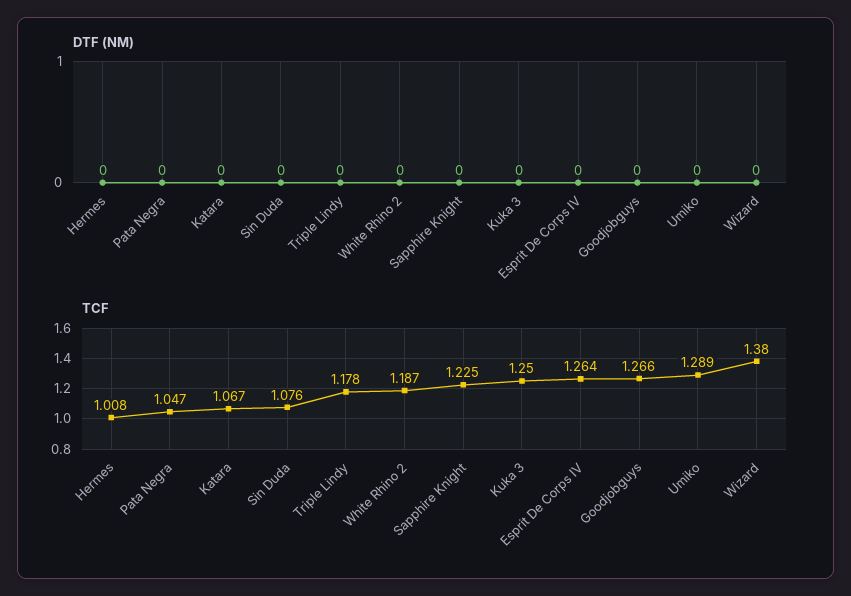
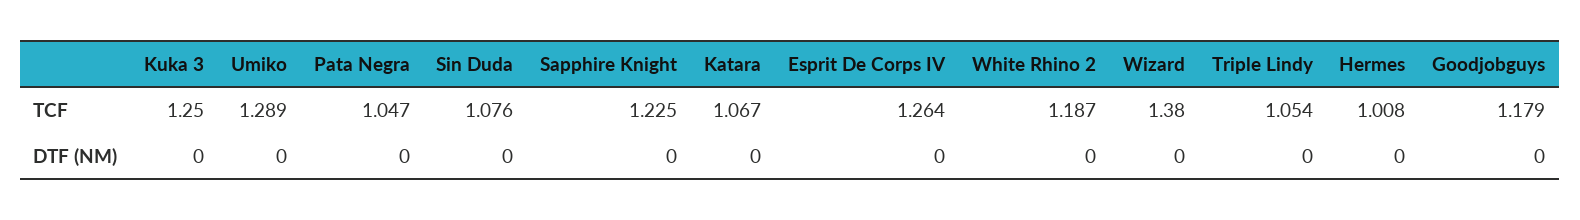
  {
    "DTF (NM)": {
      "Hermes": 0,
      "Pata Negra": 0,
      "Katara": 0,
      "Sin Duda": 0,
      "Triple Lindy": 0,
      "White Rhino 2": 0,
      "Sapphire Knight": 0,
      "Kuka 3": 0,
      "Esprit De Corps IV": 0,
      "Goodjobguys": 0,
      "Umiko": 0,
      "Wizard": 0
    },
    "TCF": {
      "Hermes": 1.008,
      "Pata Negra": 1.047,
      "Katara": 1.067,
      "Sin Duda": 1.076,
-     "Triple Lindy": 1.178,
+     "Triple Lindy": 1.054,
      "White Rhino 2": 1.187,
      "Sapphire Knight": 1.225,
      "Kuka 3": 1.25,
      "Esprit De Corps IV": 1.264,
-     "Goodjobguys": 1.266,
+     "Goodjobguys": 1.179,
      "Umiko": 1.289,
      "Wizard": 1.38
    }
  }

